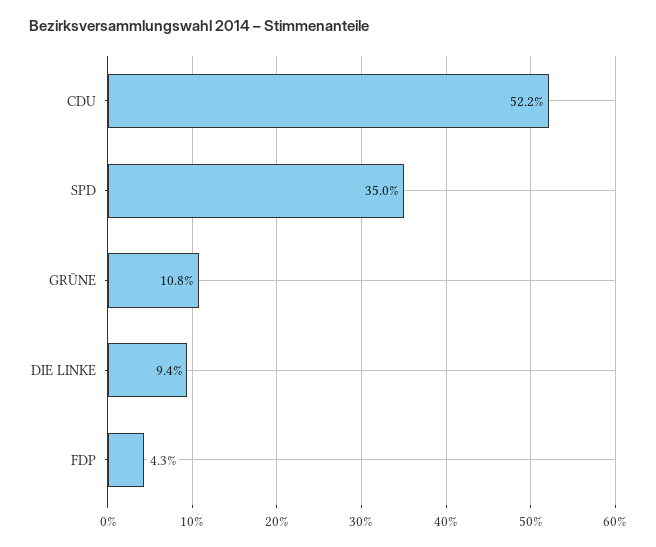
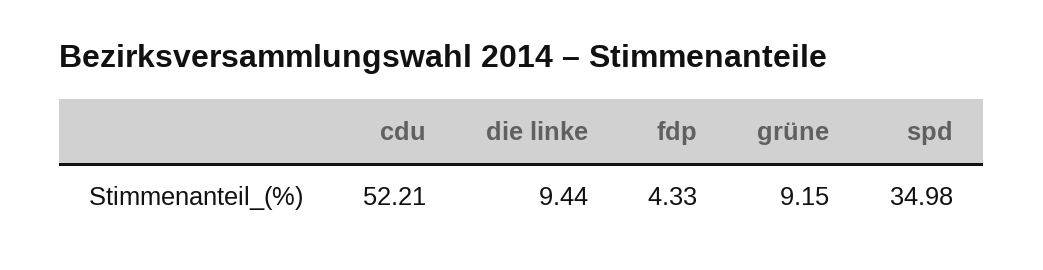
  {
    "CDU": 52.21,
    "SPD": 34.98,
-   "GRÜNE": 10.8,
+   "GRÜNE": 9.15,
    "DIE LINKE": 9.44,
    "FDP": 4.33
  }

